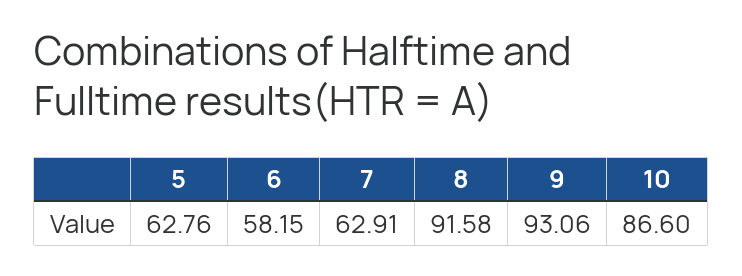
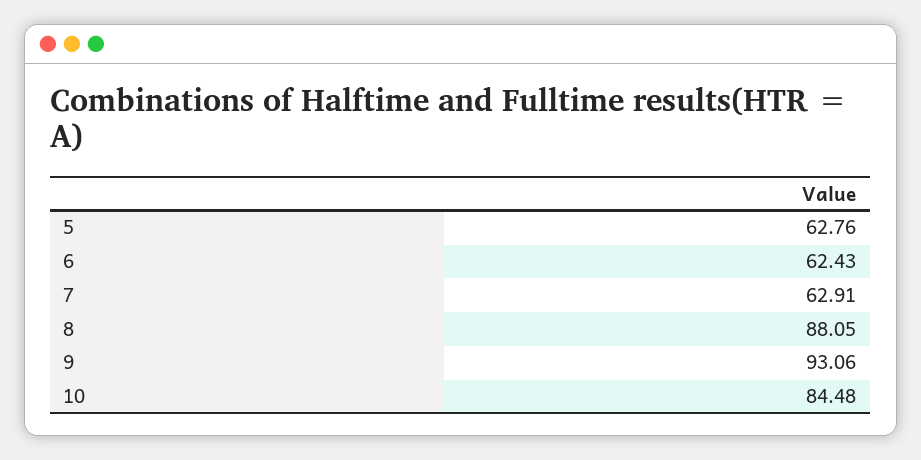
  {
    "5": 62.76,
-   "6": 58.15,
+   "6": 62.43,
    "7": 62.91,
-   "8": 91.58,
+   "8": 88.05,
    "9": 93.06,
-   "10": 86.6
+   "10": 84.48
  }

